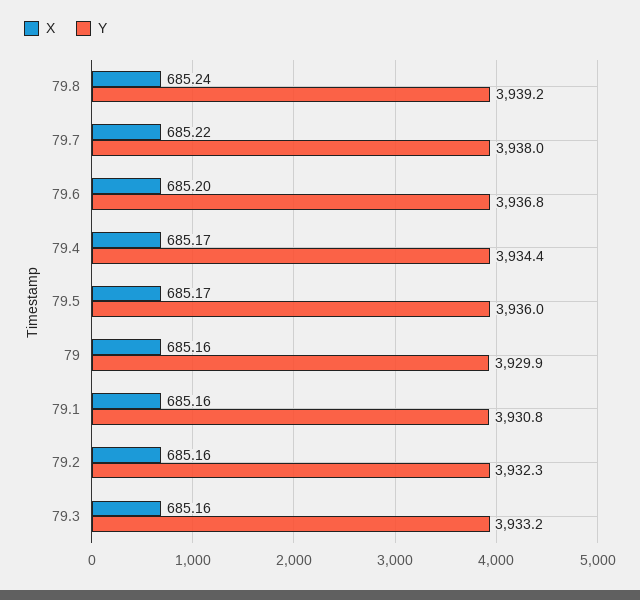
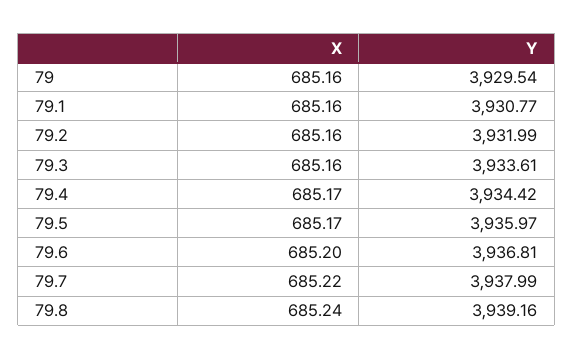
  {
    "X": {
      "79.8": 685.24,
      "79.7": 685.22,
      "79.6": 685.2,
      "79.4": 685.17,
      "79.5": 685.17,
      "79": 685.16,
      "79.1": 685.16,
      "79.2": 685.16,
      "79.3": 685.16
    },
    "Y": {
      "79.8": 3939.16,
      "79.7": 3937.99,
      "79.6": 3936.81,
      "79.4": 3934.42,
      "79.5": 3935.97,
-     "79": 3929.9,
+     "79": 3929.54,
      "79.1": 3930.77,
-     "79.2": 3932.3,
+     "79.2": 3931.99,
-     "79.3": 3933.2
+     "79.3": 3933.61
    }
  }

